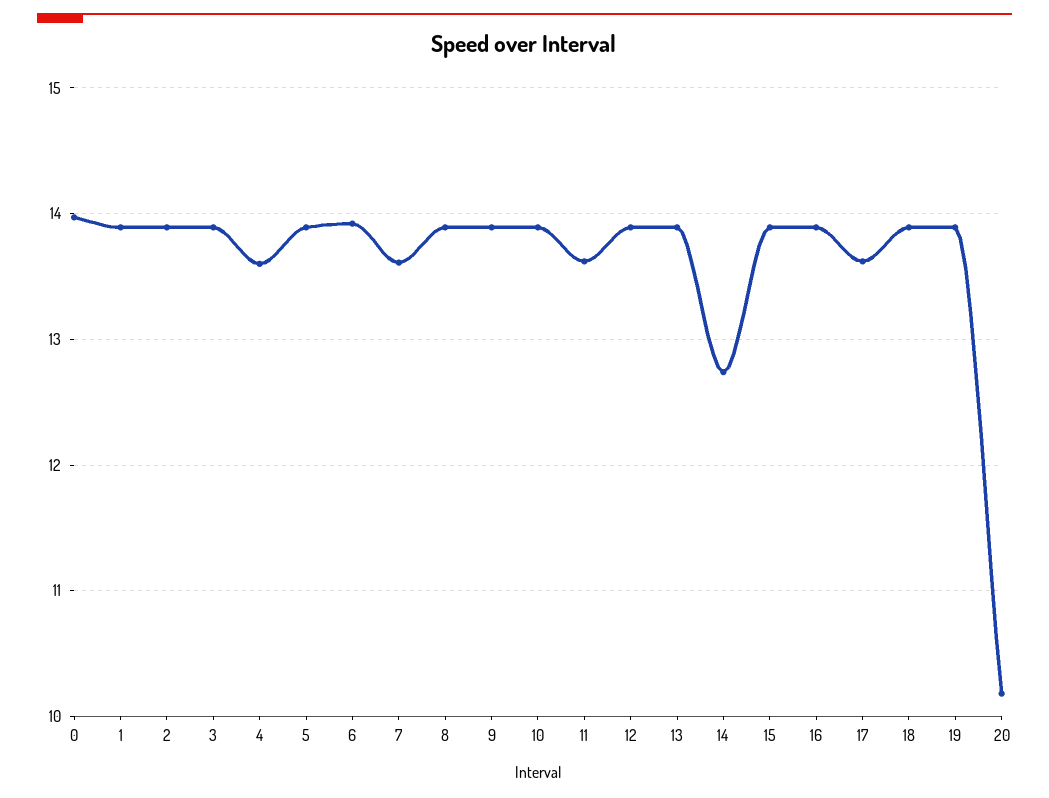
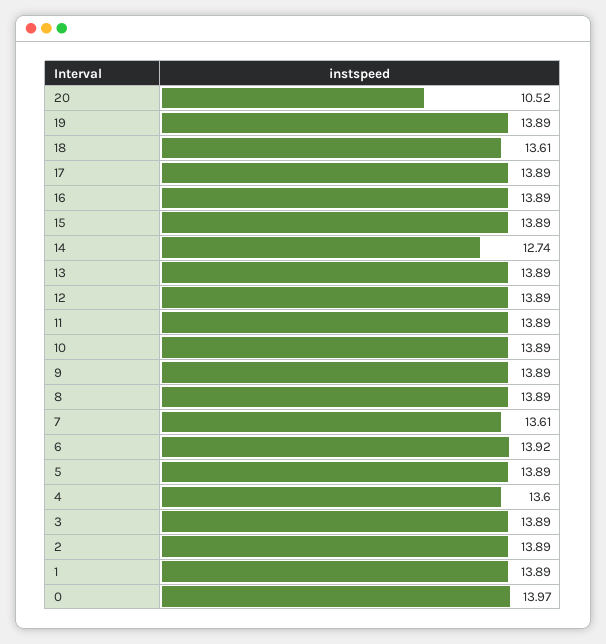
  {
    "0": 13.97,
    "1": 13.89,
    "2": 13.89,
    "3": 13.89,
    "4": 13.6,
    "5": 13.89,
    "6": 13.92,
    "7": 13.61,
    "8": 13.89,
    "9": 13.89,
    "10": 13.89,
-   "11": 13.6,
+   "11": 13.89,
    "12": 13.89,
    "13": 13.89,
    "14": 12.74,
    "15": 13.89,
    "16": 13.89,
-   "17": 13.6,
+   "17": 13.89,
-   "18": 13.9,
+   "18": 13.61,
    "19": 13.89,
-   "20": 10.2
+   "20": 10.52
  }

